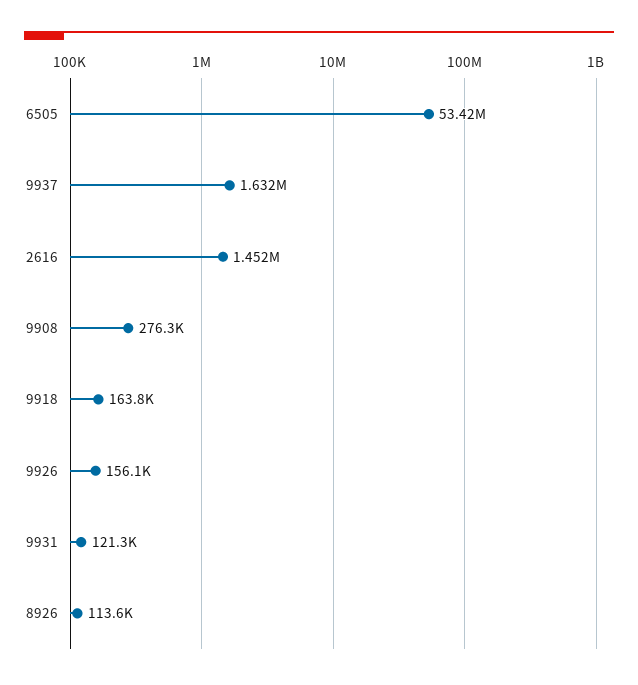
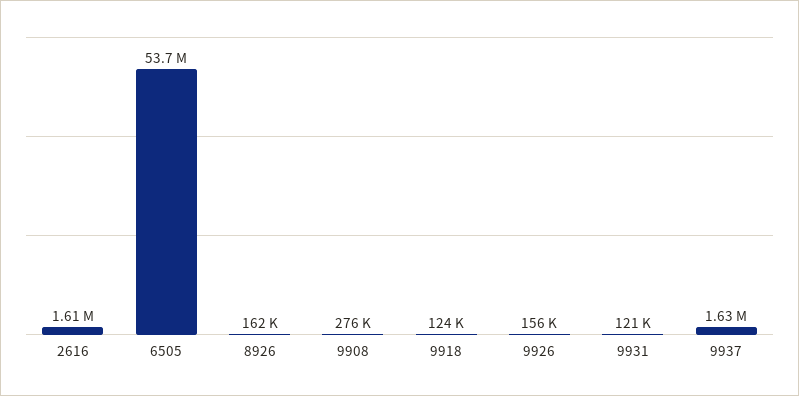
  {
-   "6505": 53420000,
+   "6505": 53700000,
    "9937": 1632000,
-   "2616": 1452000,
+   "2616": 1610000,
    "9908": 276300,
-   "9918": 163800,
+   "9918": 124000,
    "9926": 156100,
    "9931": 121300,
-   "8926": 113600
+   "8926": 162000
  }

